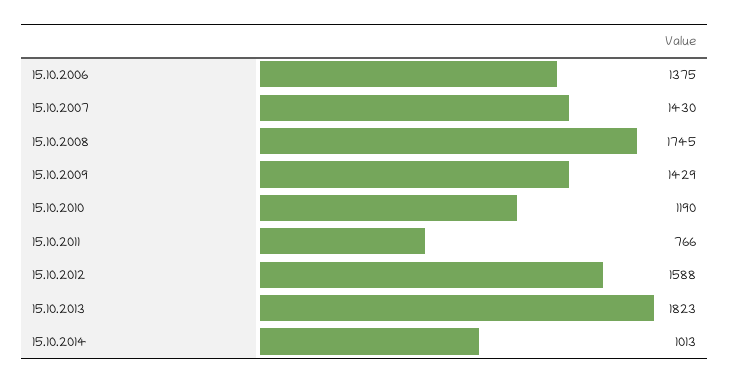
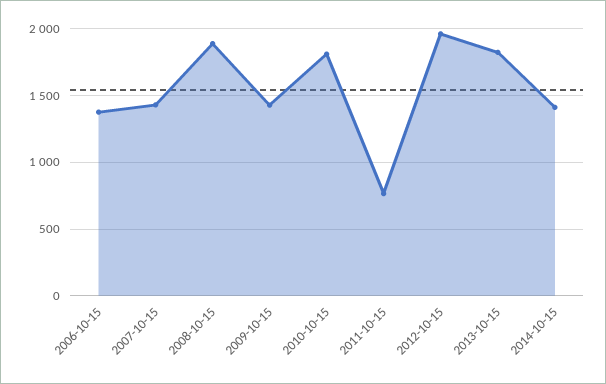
  {
    "15.10.2006": 1375,
    "15.10.2007": 1430,
-   "15.10.2008": 1745,
+   "15.10.2008": 1900,
    "15.10.2009": 1429,
-   "15.10.2010": 1190,
+   "15.10.2010": 1800,
    "15.10.2011": 766,
-   "15.10.2012": 1588,
+   "15.10.2012": 1950,
    "15.10.2013": 1823,
-   "15.10.2014": 1013
+   "15.10.2014": 1400
  }

